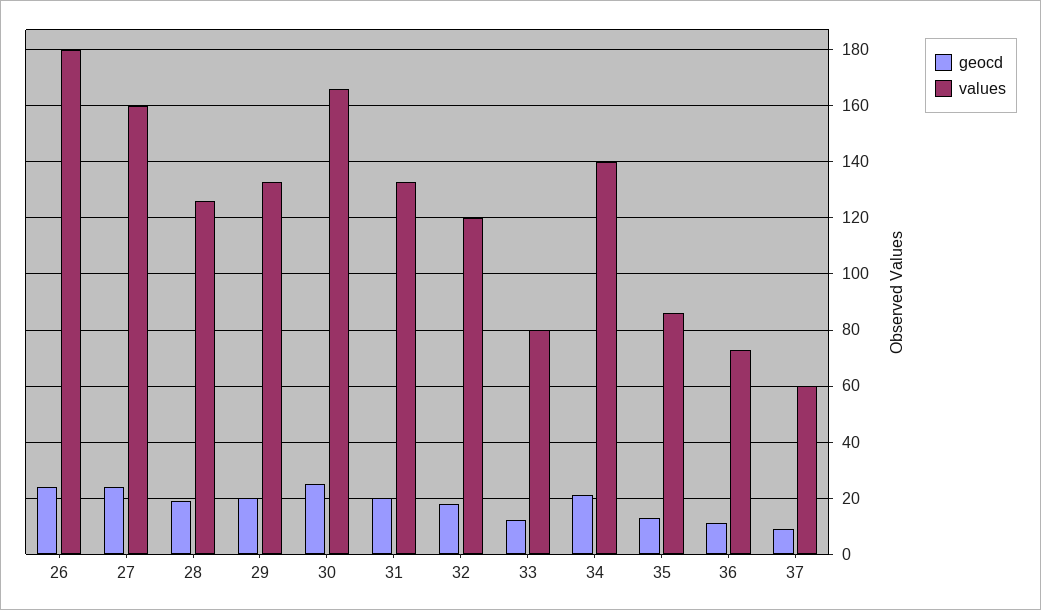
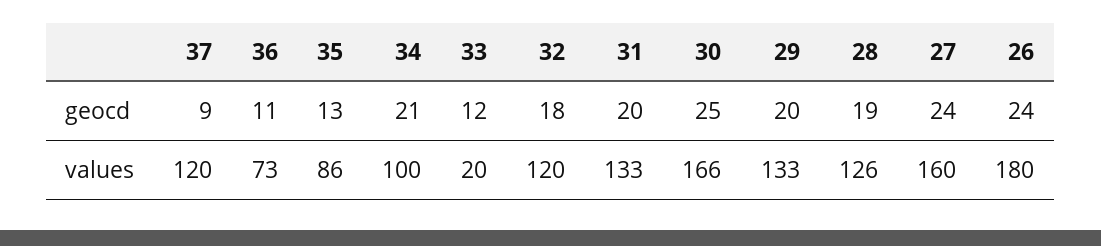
  {
    "geocd": {
      "26": 24,
      "27": 24,
      "28": 19,
      "29": 20,
      "30": 25,
      "31": 20,
      "32": 18,
      "33": 12,
      "34": 21,
      "35": 13,
      "36": 11,
      "37": 9
    },
    "values": {
      "26": 180,
      "27": 160,
      "28": 126,
      "29": 133,
      "30": 166,
      "31": 133,
      "32": 120,
-     "33": 80,
+     "33": 20,
-     "34": 140,
+     "34": 100,
      "35": 86,
      "36": 73,
-     "37": 60
+     "37": 120
    }
  }

